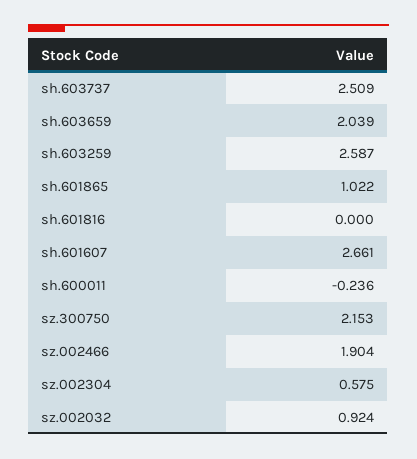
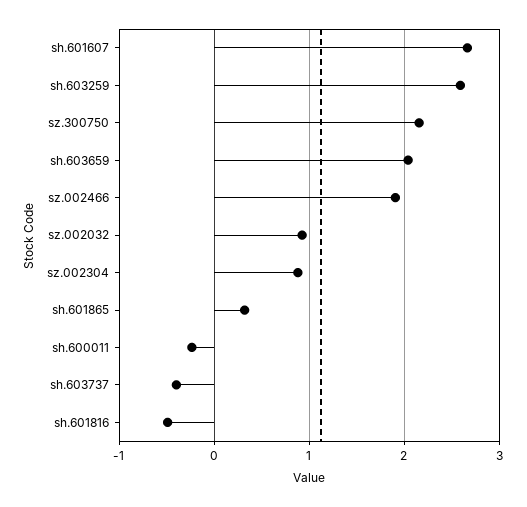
  {
-   "sh.603737": 2.509,
+   "sh.603737": -0.4,
    "sh.603659": 2.039,
    "sh.603259": 2.587,
-   "sh.601865": 1.022,
+   "sh.601865": 0.3,
-   "sh.601816": 0,
+   "sh.601816": -0.5,
    "sh.601607": 2.661,
    "sh.600011": -0.236,
    "sz.300750": 2.153,
    "sz.002466": 1.904,
-   "sz.002304": 0.575,
+   "sz.002304": 0.9,
    "sz.002032": 0.924
  }

